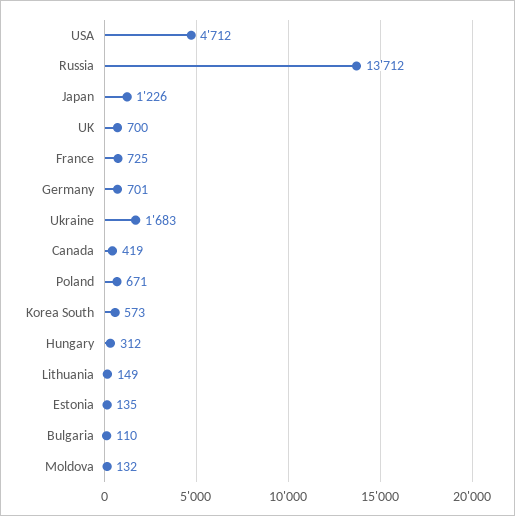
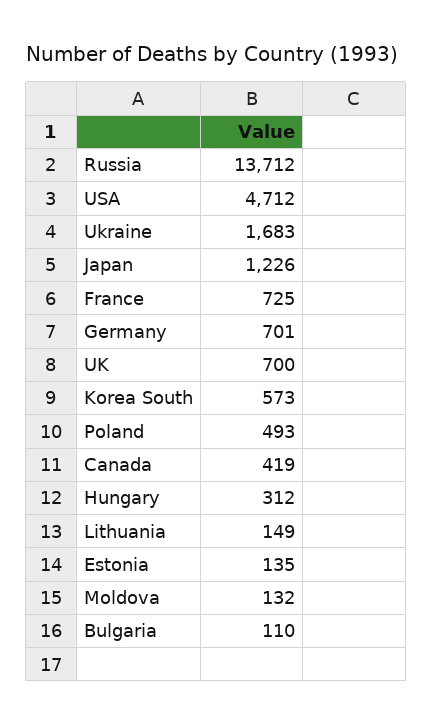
  {
    "USA": 4712,
    "Russia": 13712,
    "Japan": 1226,
    "UK": 700,
    "France": 725,
    "Germany": 701,
    "Ukraine": 1683,
    "Canada": 419,
-   "Poland": 671,
+   "Poland": 493,
    "Korea South": 573,
    "Hungary": 312,
    "Lithuania": 149,
    "Estonia": 135,
    "Bulgaria": 110,
    "Moldova": 132
  }

